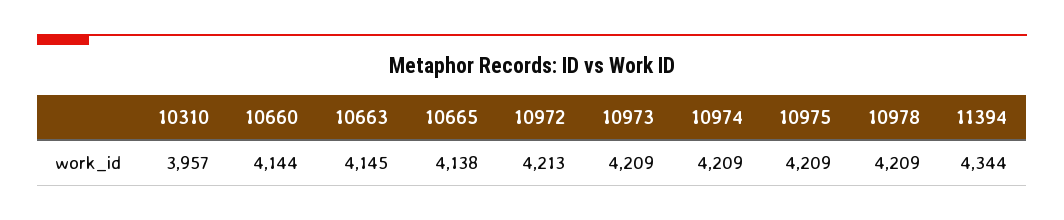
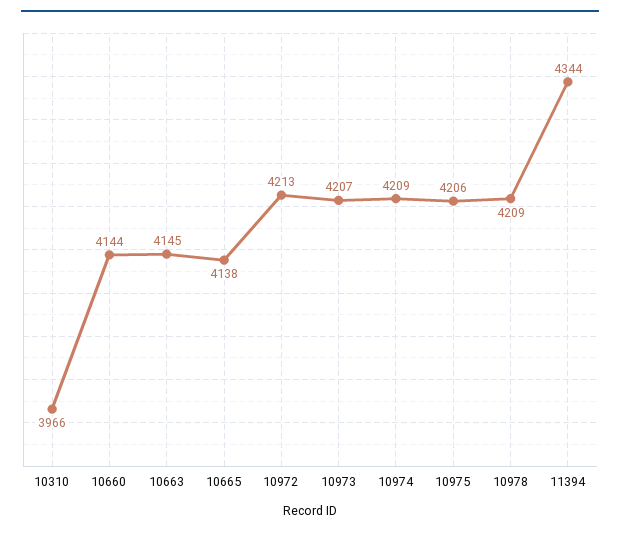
  {
-   "10310": 3957,
+   "10310": 3966,
    "10660": 4144,
    "10663": 4145,
    "10665": 4138,
    "10972": 4213,
-   "10973": 4209,
+   "10973": 4207,
    "10974": 4209,
-   "10975": 4209,
+   "10975": 4206,
    "10978": 4209,
    "11394": 4344
  }

